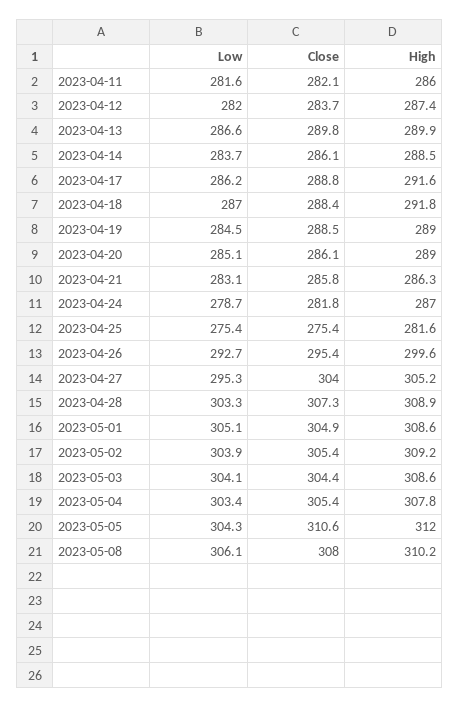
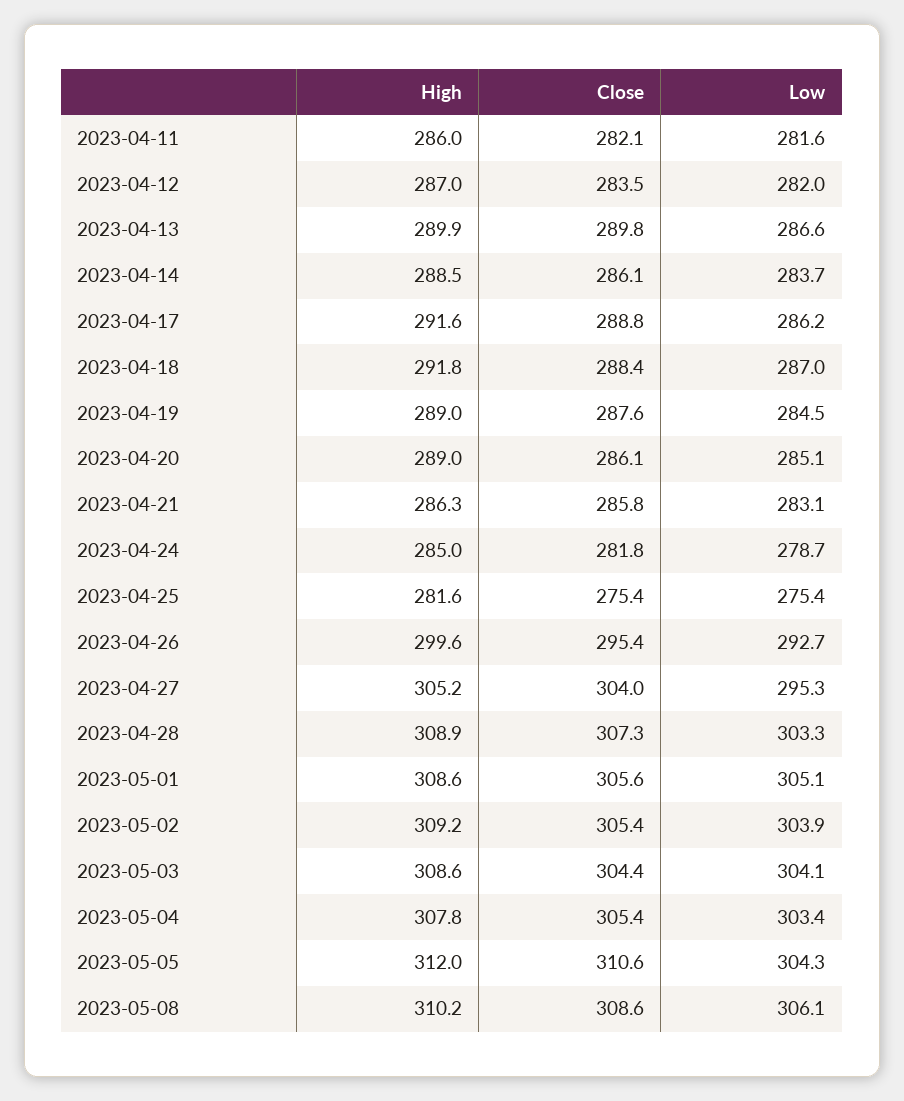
  {
    "Low": {
      "2023-04-11": 281.6,
      "2023-04-12": 282,
      "2023-04-13": 286.6,
      "2023-04-14": 283.7,
      "2023-04-17": 286.2,
      "2023-04-18": 287,
      "2023-04-19": 284.5,
      "2023-04-20": 285.1,
      "2023-04-21": 283.1,
      "2023-04-24": 278.7,
      "2023-04-25": 275.4,
      "2023-04-26": 292.7,
      "2023-04-27": 295.3,
      "2023-04-28": 303.3,
      "2023-05-01": 305.1,
      "2023-05-02": 303.9,
      "2023-05-03": 304.1,
      "2023-05-04": 303.4,
      "2023-05-05": 304.3,
      "2023-05-08": 306.1
    },
    "Close": {
      "2023-04-11": 282.1,
-     "2023-04-12": 283.7,
+     "2023-04-12": 283.5,
      "2023-04-13": 289.8,
      "2023-04-14": 286.1,
      "2023-04-17": 288.8,
      "2023-04-18": 288.4,
-     "2023-04-19": 288.5,
+     "2023-04-19": 287.6,
      "2023-04-20": 286.1,
      "2023-04-21": 285.8,
      "2023-04-24": 281.8,
      "2023-04-25": 275.4,
      "2023-04-26": 295.4,
      "2023-04-27": 304,
      "2023-04-28": 307.3,
-     "2023-05-01": 304.9,
+     "2023-05-01": 305.6,
      "2023-05-02": 305.4,
      "2023-05-03": 304.4,
      "2023-05-04": 305.4,
      "2023-05-05": 310.6,
-     "2023-05-08": 308
+     "2023-05-08": 308.6
    },
    "High": {
      "2023-04-11": 286,
-     "2023-04-12": 287.4,
+     "2023-04-12": 287,
      "2023-04-13": 289.9,
      "2023-04-14": 288.5,
      "2023-04-17": 291.6,
      "2023-04-18": 291.8,
      "2023-04-19": 289,
      "2023-04-20": 289,
      "2023-04-21": 286.3,
-     "2023-04-24": 287,
+     "2023-04-24": 285,
      "2023-04-25": 281.6,
      "2023-04-26": 299.6,
      "2023-04-27": 305.2,
      "2023-04-28": 308.9,
      "2023-05-01": 308.6,
      "2023-05-02": 309.2,
      "2023-05-03": 308.6,
      "2023-05-04": 307.8,
      "2023-05-05": 312,
      "2023-05-08": 310.2
    }
  }

